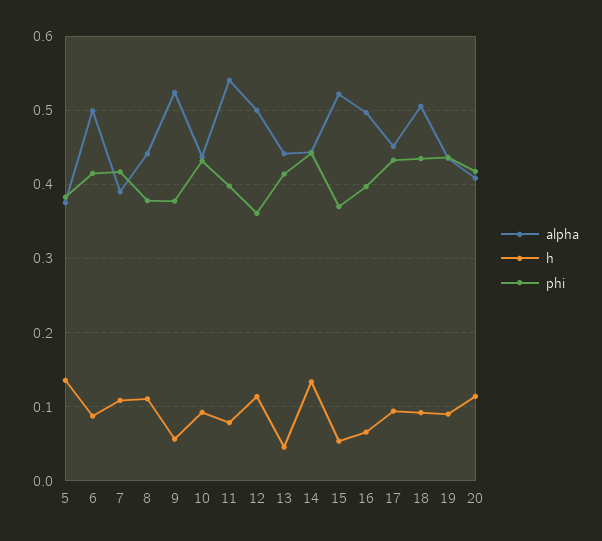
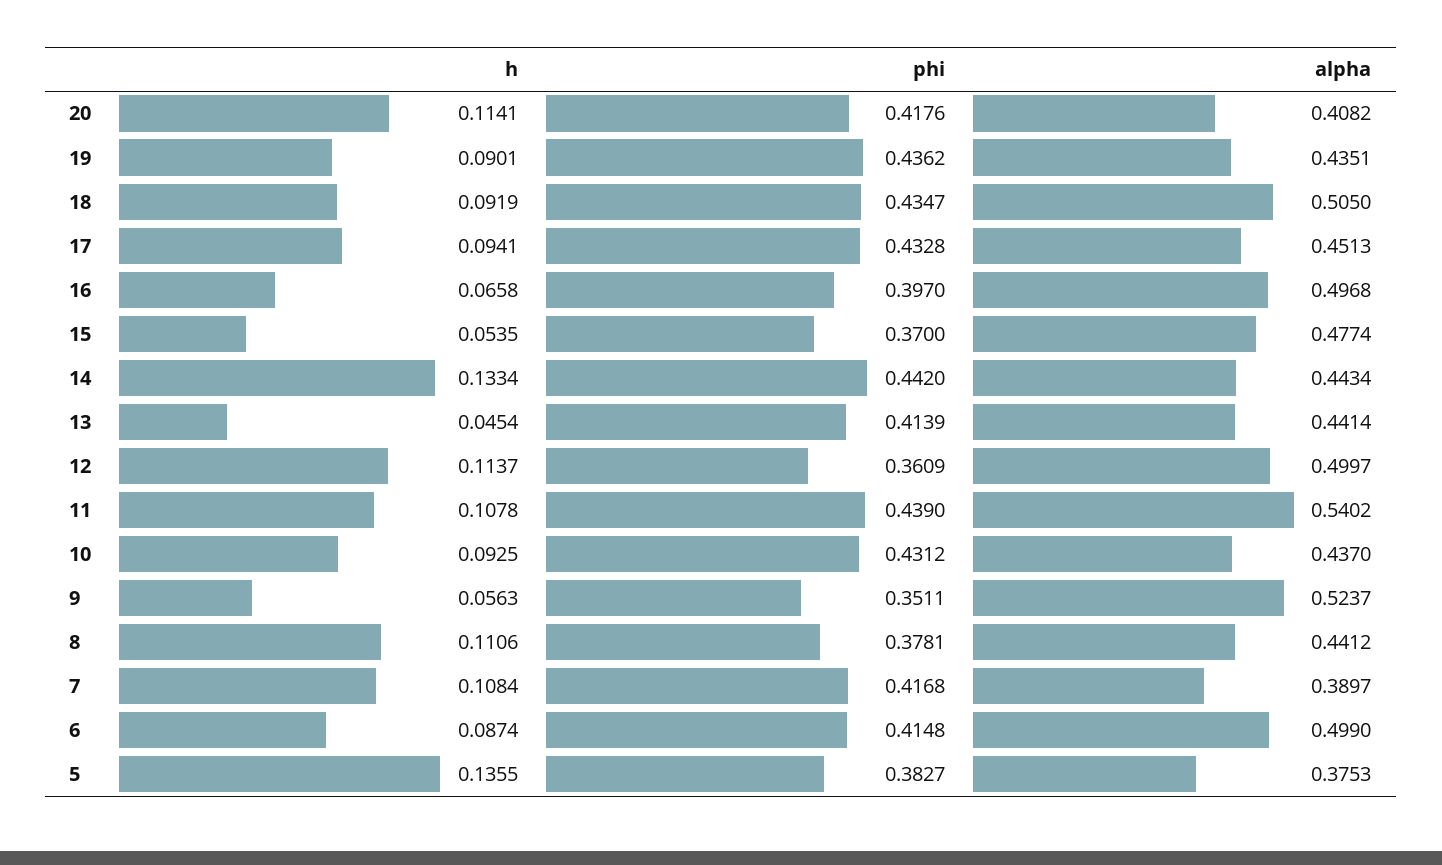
  {
    "alpha": {
      "5": 0.3753,
      "6": 0.499,
      "7": 0.3897,
      "8": 0.4412,
      "9": 0.5237,
      "10": 0.437,
      "11": 0.5402,
      "12": 0.4997,
      "13": 0.4414,
      "14": 0.4434,
-     "15": 0.52,
+     "15": 0.4774,
      "16": 0.4968,
      "17": 0.4513,
      "18": 0.505,
      "19": 0.4351,
      "20": 0.4082
    },
    "h": {
      "5": 0.1355,
      "6": 0.0874,
      "7": 0.1084,
      "8": 0.1106,
      "9": 0.0563,
      "10": 0.0925,
-     "11": 0.08,
+     "11": 0.1078,
      "12": 0.1137,
      "13": 0.0454,
      "14": 0.1334,
      "15": 0.0535,
      "16": 0.0658,
      "17": 0.0941,
      "18": 0.0919,
      "19": 0.0901,
      "20": 0.1141
    },
    "phi": {
      "5": 0.3827,
      "6": 0.4148,
      "7": 0.4168,
      "8": 0.3781,
-     "9": 0.38,
+     "9": 0.3511,
      "10": 0.4312,
-     "11": 0.4,
+     "11": 0.439,
      "12": 0.3609,
      "13": 0.4139,
      "14": 0.442,
      "15": 0.37,
      "16": 0.397,
      "17": 0.4328,
      "18": 0.4347,
      "19": 0.4362,
      "20": 0.4176
    }
  }

